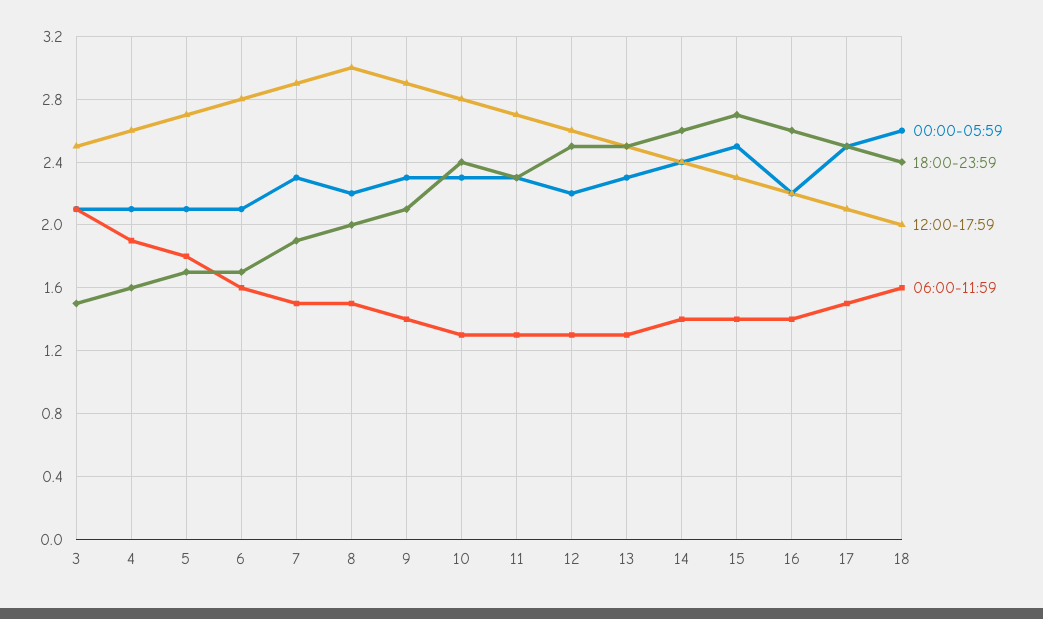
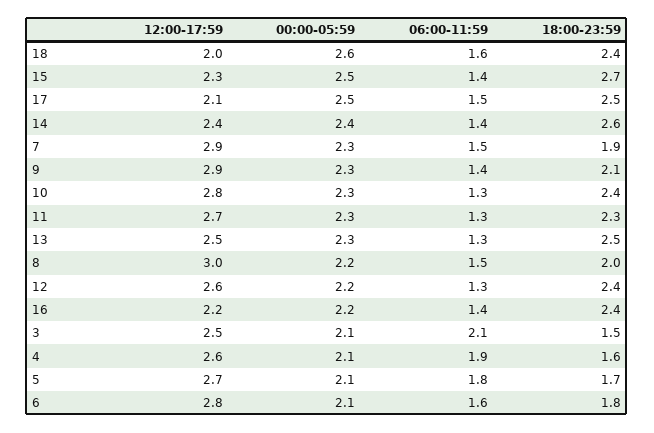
  {
    "00:00-05:59": {
      "3": 2.1,
      "4": 2.1,
      "5": 2.1,
      "6": 2.1,
      "7": 2.3,
      "8": 2.2,
      "9": 2.3,
      "10": 2.3,
      "11": 2.3,
      "12": 2.2,
      "13": 2.3,
      "14": 2.4,
      "15": 2.5,
      "16": 2.2,
      "17": 2.5,
      "18": 2.6
    },
    "18:00-23:59": {
      "3": 1.5,
      "4": 1.6,
      "5": 1.7,
-     "6": 1.7,
+     "6": 1.8,
      "7": 1.9,
      "8": 2,
      "9": 2.1,
      "10": 2.4,
      "11": 2.3,
-     "12": 2.5,
+     "12": 2.4,
      "13": 2.5,
      "14": 2.6,
      "15": 2.7,
-     "16": 2.6,
+     "16": 2.4,
      "17": 2.5,
      "18": 2.4
    },
    "12:00-17:59": {
      "3": 2.5,
      "4": 2.6,
      "5": 2.7,
      "6": 2.8,
      "7": 2.9,
      "8": 3,
      "9": 2.9,
      "10": 2.8,
      "11": 2.7,
      "12": 2.6,
      "13": 2.5,
      "14": 2.4,
      "15": 2.3,
      "16": 2.2,
      "17": 2.1,
      "18": 2
    },
    "06:00-11:59": {
      "3": 2.1,
      "4": 1.9,
      "5": 1.8,
      "6": 1.6,
      "7": 1.5,
      "8": 1.5,
      "9": 1.4,
      "10": 1.3,
      "11": 1.3,
      "12": 1.3,
      "13": 1.3,
      "14": 1.4,
      "15": 1.4,
      "16": 1.4,
      "17": 1.5,
      "18": 1.6
    }
  }

